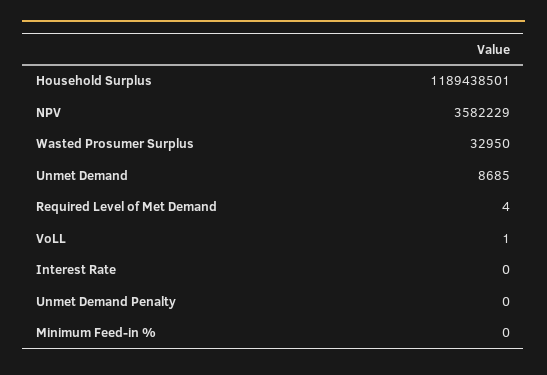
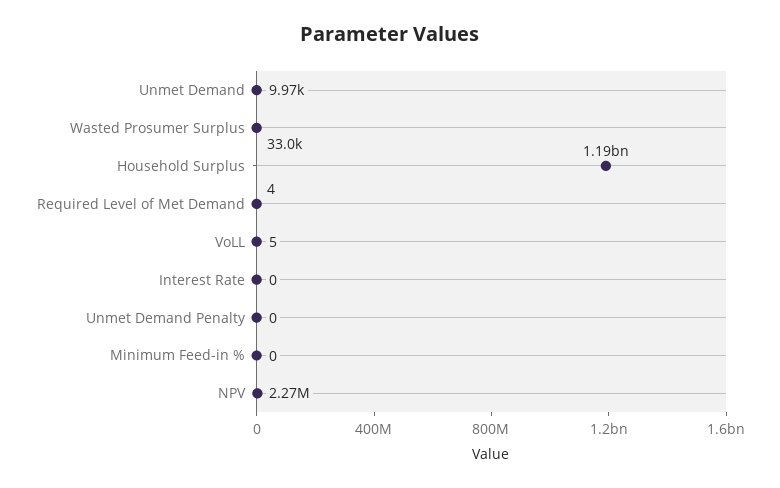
  {
    "Household Surplus": 1189438501,
-   "NPV": 3582229,
+   "NPV": 2270000,
    "Wasted Prosumer Surplus": 32950,
-   "Unmet Demand": 8685,
+   "Unmet Demand": 9970,
    "Required Level of Met Demand": 4,
-   "VoLL": 1,
+   "VoLL": 5,
    "Interest Rate": 0,
    "Unmet Demand Penalty": 0,
    "Minimum Feed-in %": 0
  }

